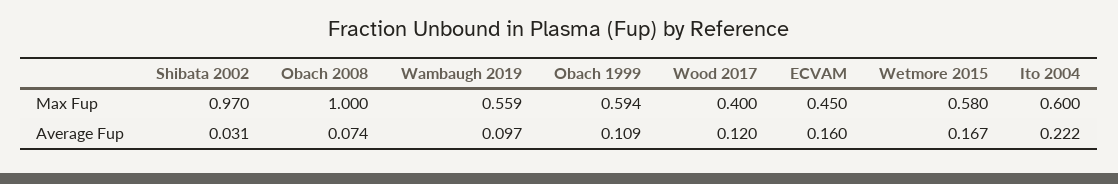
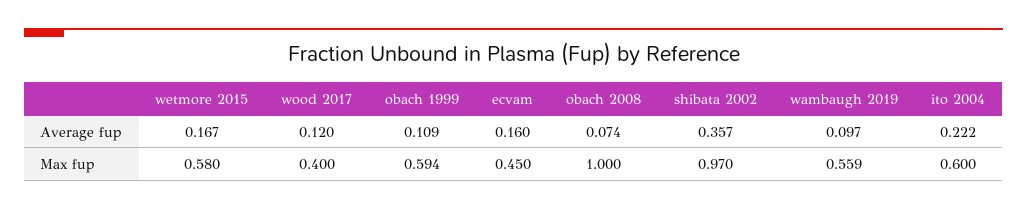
  {
    "Shibata 2002": {
      "Max Fup": 0.97,
-     "Average Fup": 0.031
+     "Average Fup": 0.357
    },
    "Obach 2008": {
      "Max Fup": 1,
      "Average Fup": 0.074
    },
    "Wambaugh 2019": {
      "Max Fup": 0.559,
      "Average Fup": 0.097
    },
    "Obach 1999": {
      "Max Fup": 0.594,
      "Average Fup": 0.109
    },
    "Wood 2017": {
      "Max Fup": 0.4,
      "Average Fup": 0.12
    },
    "ECVAM": {
      "Max Fup": 0.45,
      "Average Fup": 0.16
    },
    "Wetmore 2015": {
      "Max Fup": 0.58,
      "Average Fup": 0.167
    },
    "Ito 2004": {
      "Max Fup": 0.6,
      "Average Fup": 0.222
    }
  }

